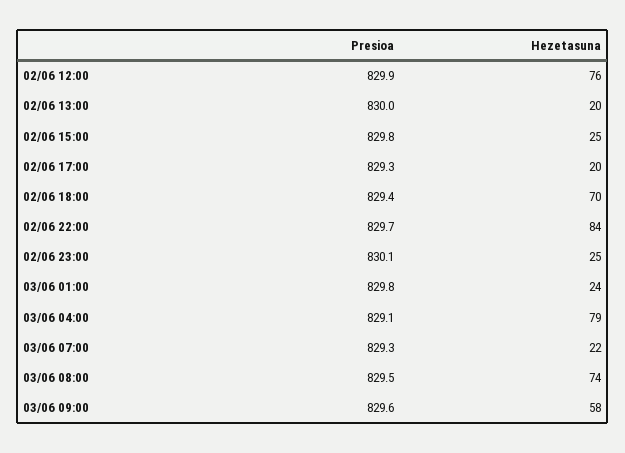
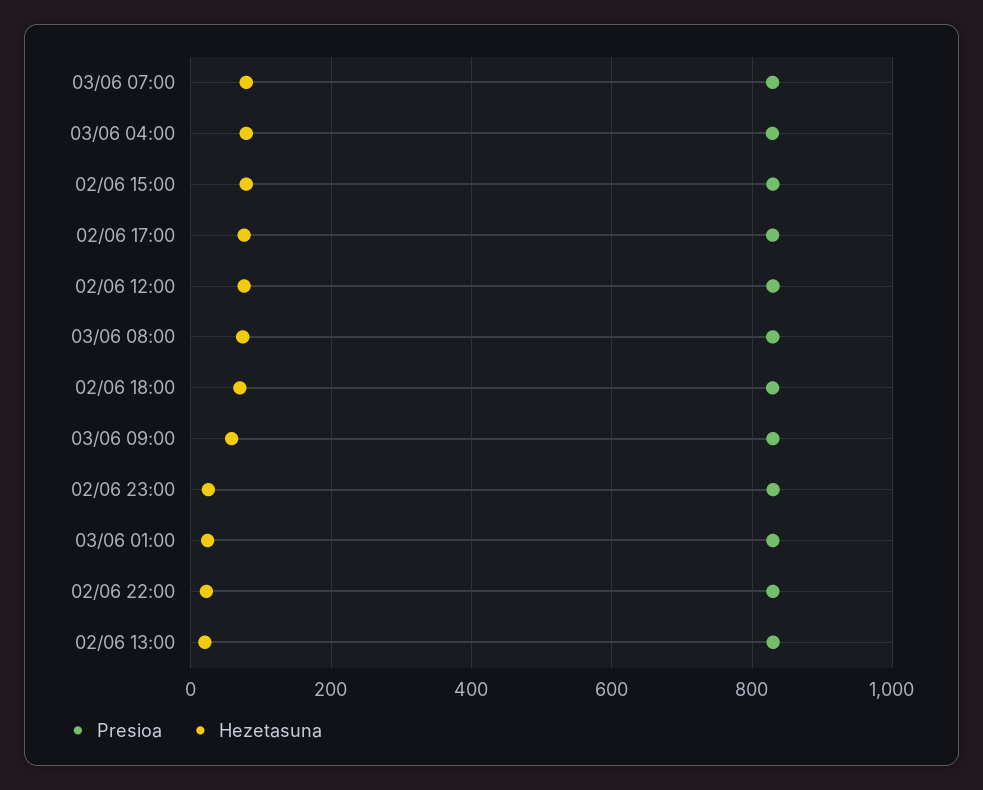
  {
    "Presioa": {
      "02/06 12:00": 829.9,
      "02/06 13:00": 830,
      "02/06 15:00": 829.8,
      "02/06 17:00": 829.3,
      "02/06 18:00": 829.4,
      "02/06 22:00": 829.7,
      "02/06 23:00": 830.1,
      "03/06 01:00": 829.8,
      "03/06 04:00": 829.1,
      "03/06 07:00": 829.3,
      "03/06 08:00": 829.5,
      "03/06 09:00": 829.6
    },
    "Hezetasuna": {
      "02/06 12:00": 76,
      "02/06 13:00": 20,
-     "02/06 15:00": 25,
+     "02/06 15:00": 80,
-     "02/06 17:00": 20,
+     "02/06 17:00": 80,
      "02/06 18:00": 70,
-     "02/06 22:00": 84,
+     "02/06 22:00": 20,
      "02/06 23:00": 25,
      "03/06 01:00": 24,
      "03/06 04:00": 79,
-     "03/06 07:00": 22,
+     "03/06 07:00": 80,
      "03/06 08:00": 74,
      "03/06 09:00": 58
    }
  }

